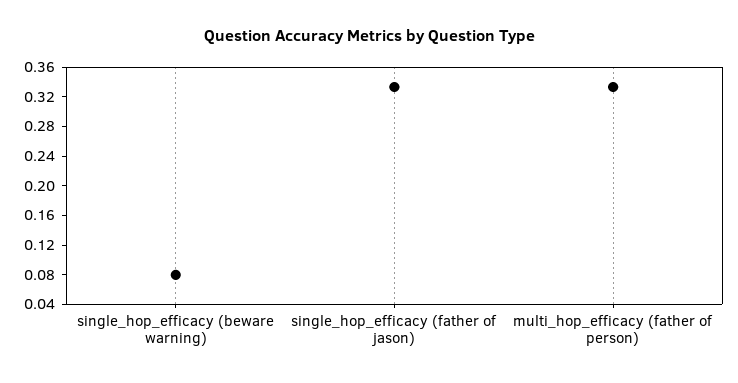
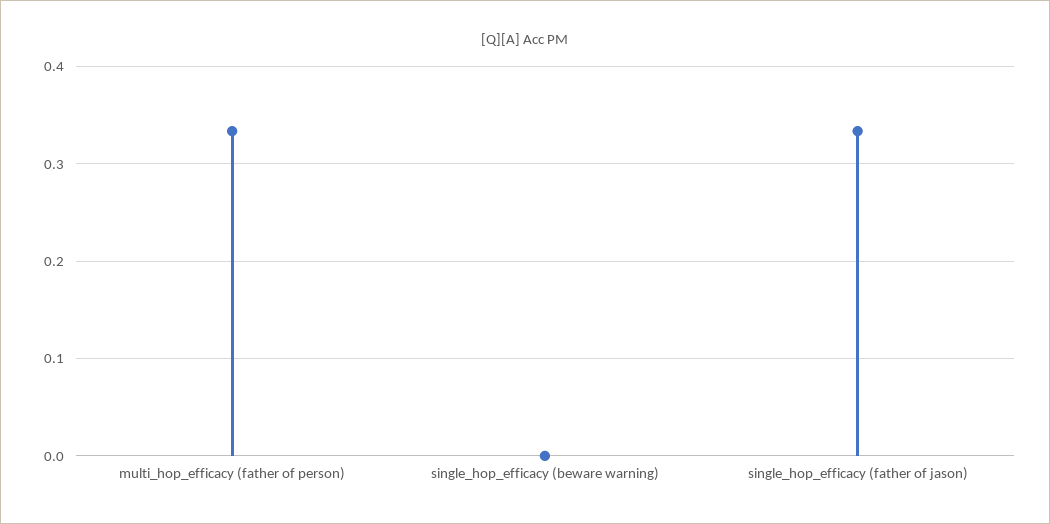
  {
-   "single_hop_efficacy (beware warning)": 0.08,
+   "single_hop_efficacy (beware warning)": 0,
    "single_hop_efficacy (father of jason)": 0.33,
    "multi_hop_efficacy (father of person)": 0.33
  }

